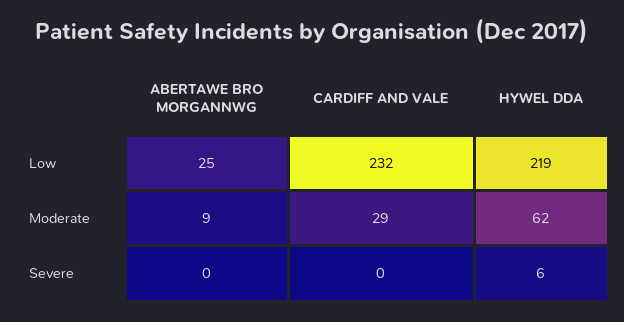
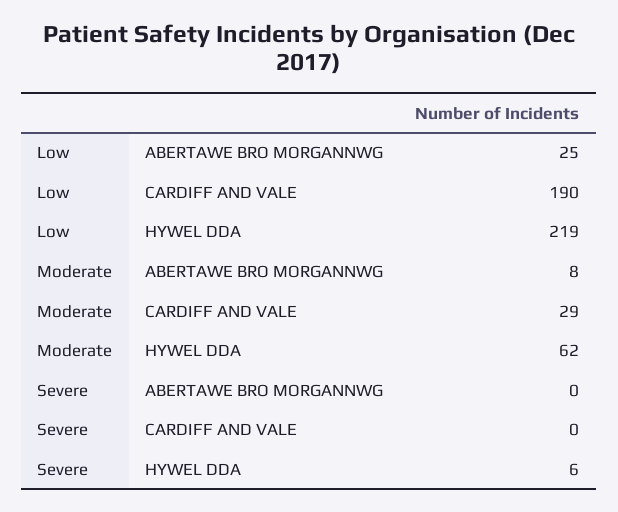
  {
    "ABERTAWE BRO MORGANNWG": {
      "Low": 25,
-     "Moderate": 9,
+     "Moderate": 8,
      "Severe": 0
    },
    "CARDIFF AND VALE": {
-     "Low": 232,
+     "Low": 190,
      "Moderate": 29,
      "Severe": 0
    },
    "HYWEL DDA": {
      "Low": 219,
      "Moderate": 62,
      "Severe": 6
    }
  }

